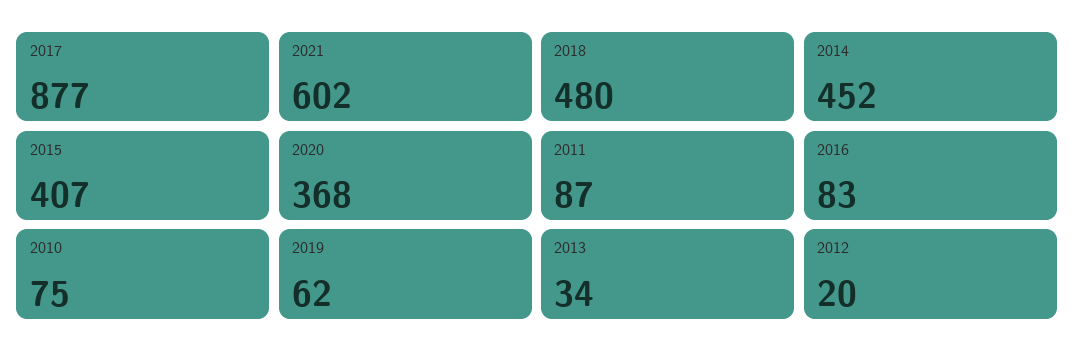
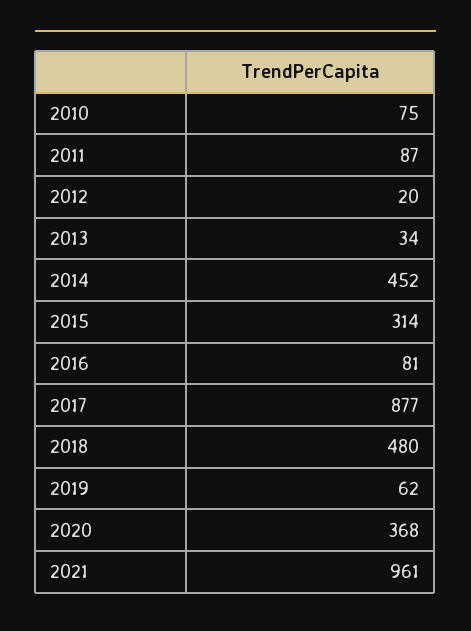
  {
    "2017": 877,
-   "2021": 602,
+   "2021": 961,
    "2018": 480,
    "2014": 452,
-   "2015": 407,
+   "2015": 314,
    "2020": 368,
    "2011": 87,
-   "2016": 83,
+   "2016": 81,
    "2010": 75,
    "2019": 62,
    "2013": 34,
    "2012": 20
  }

